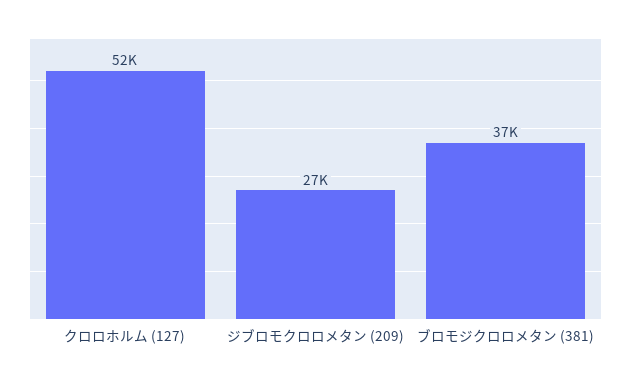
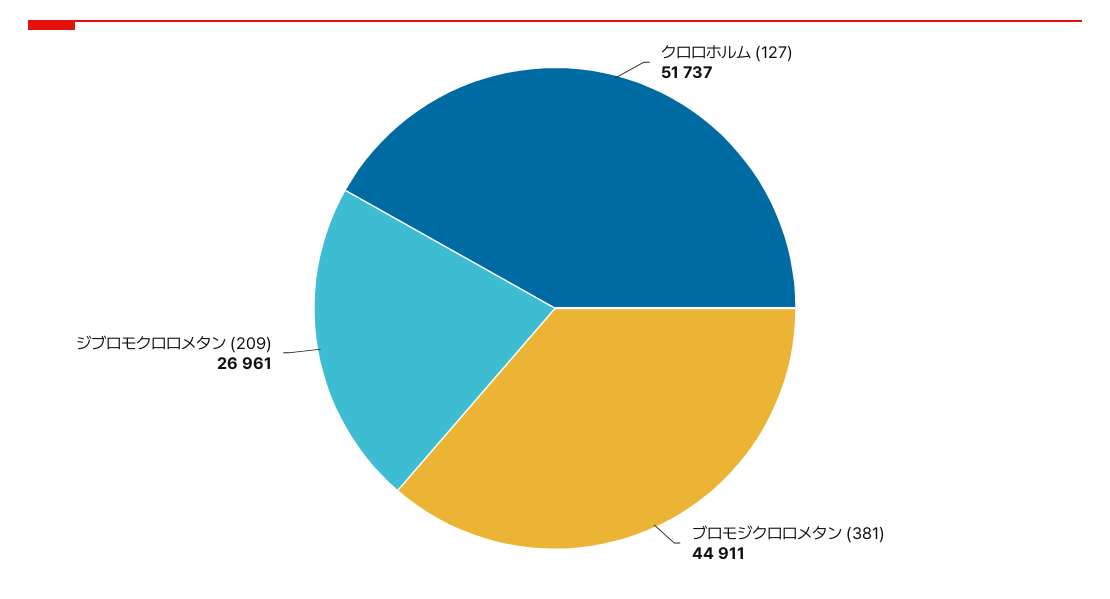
  {
    "クロロホルム (127)": 51737,
    "ジブロモクロロメタン (209)": 26961,
-   "ブロモジクロロメタン (381)": 37000
+   "ブロモジクロロメタン (381)": 44911
  }

